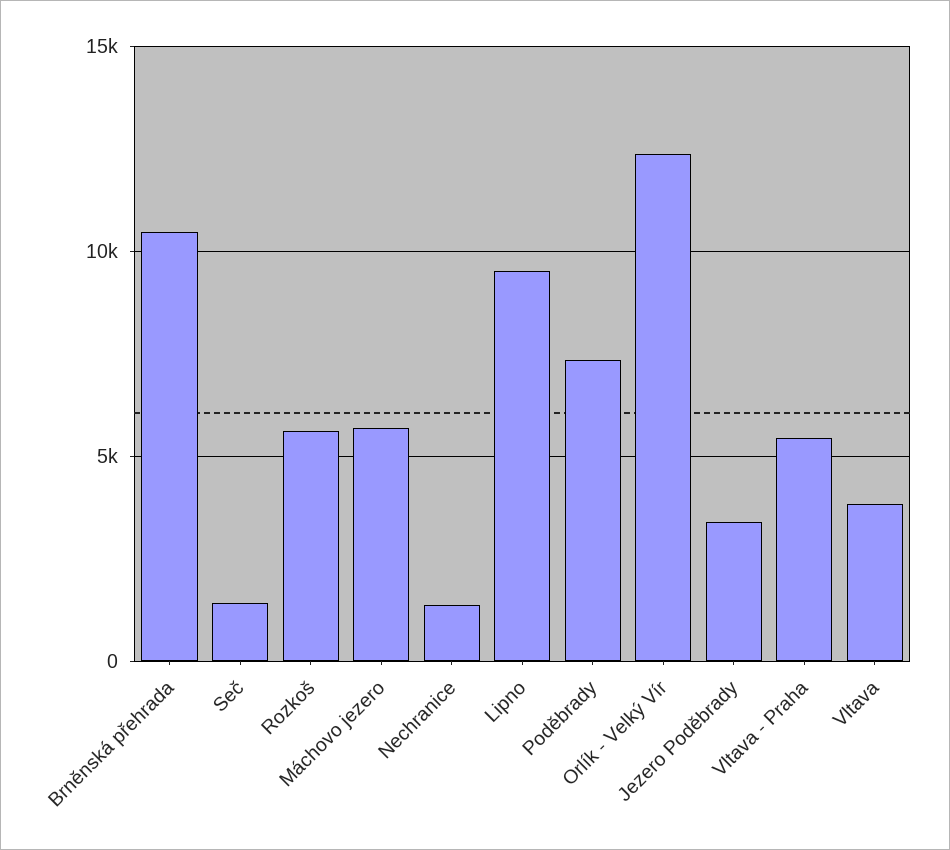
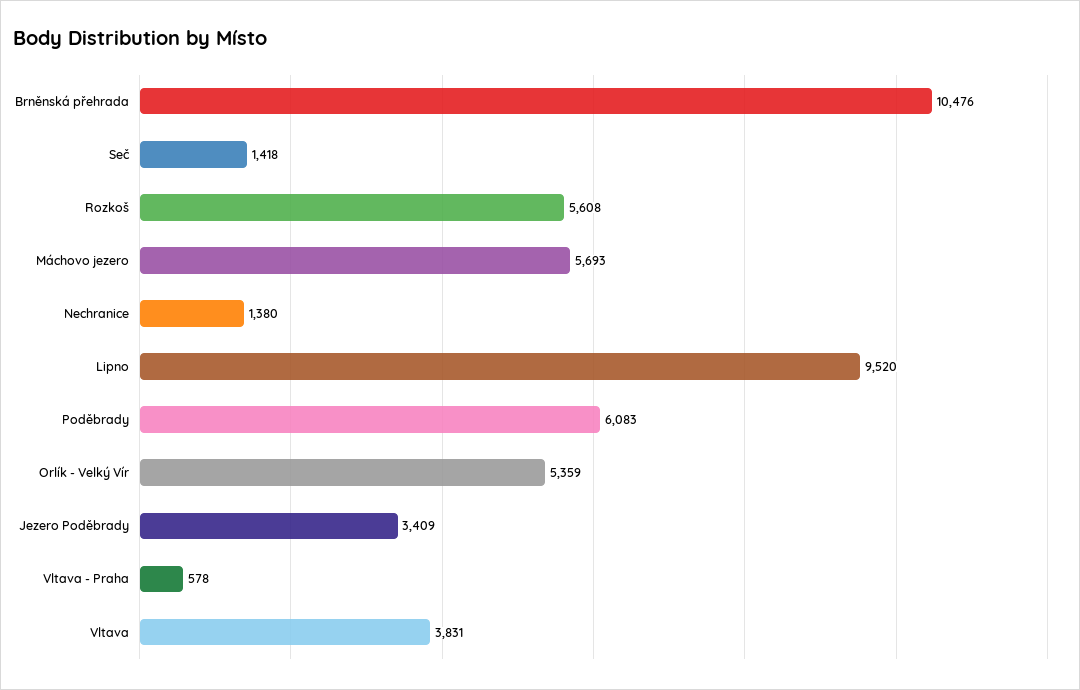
  {
    "Brněnská přehrada": 10476,
    "Seč": 1418,
    "Rozkoš": 5608,
    "Máchovo jezero": 5693,
    "Nechranice": 1380,
    "Lipno": 9520,
-   "Poděbrady": 7500,
+   "Poděbrady": 6083,
-   "Orlík - Velký Vír": 12500,
+   "Orlík - Velký Vír": 5359,
    "Jezero Poděbrady": 3409,
-   "Vltava - Praha": 5500,
+   "Vltava - Praha": 578,
    "Vltava": 3831
  }

